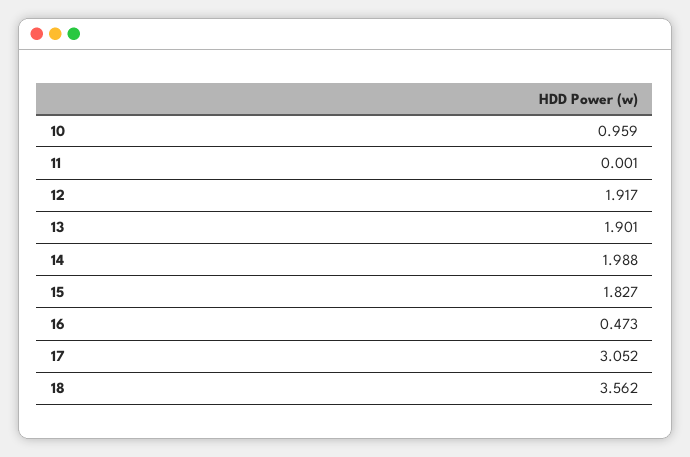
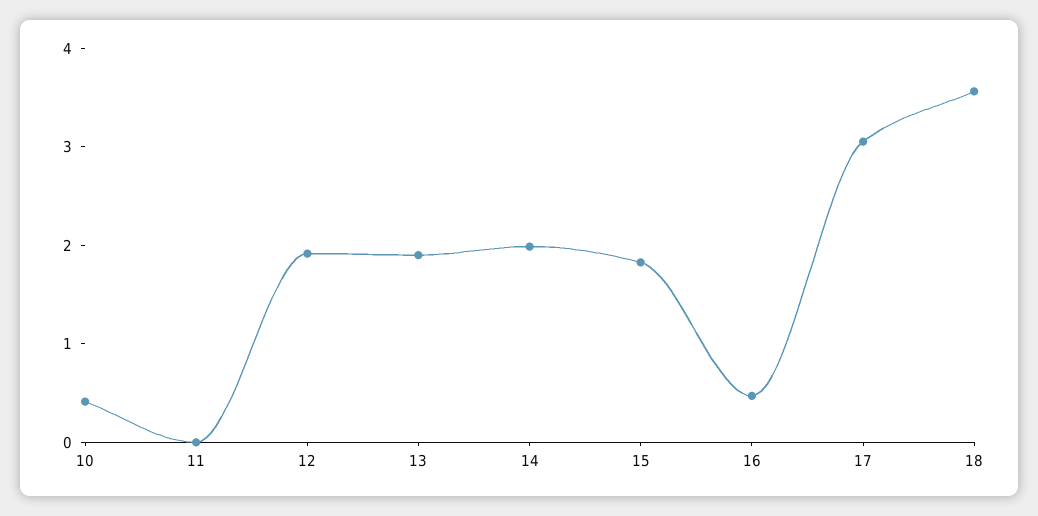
  {
-   "10": 0.959,
+   "10": 0.4,
    "11": 0.001,
    "12": 1.917,
    "13": 1.901,
    "14": 1.988,
    "15": 1.827,
    "16": 0.473,
    "17": 3.052,
    "18": 3.562
  }

